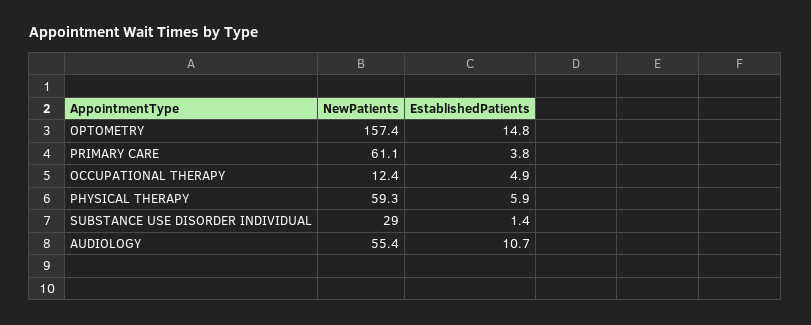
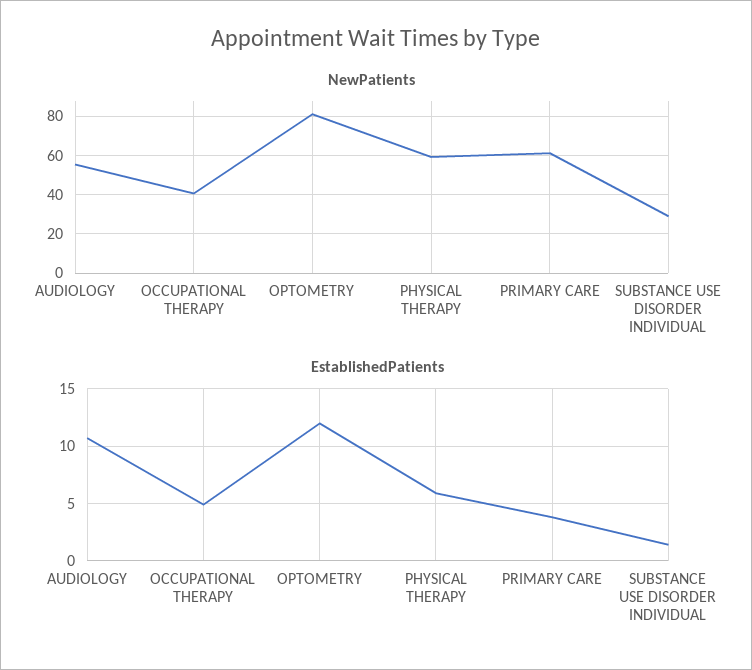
  {
    "NewPatients": {
-     "OPTOMETRY": 157.4,
+     "OPTOMETRY": 80,
      "PRIMARY CARE": 61.1,
-     "OCCUPATIONAL THERAPY": 12.4,
+     "OCCUPATIONAL THERAPY": 40,
      "PHYSICAL THERAPY": 59.3,
      "SUBSTANCE USE DISORDER INDIVIDUAL": 29,
      "AUDIOLOGY": 55.4
    },
    "EstablishedPatients": {
-     "OPTOMETRY": 14.8,
+     "OPTOMETRY": 12,
      "PRIMARY CARE": 3.8,
      "OCCUPATIONAL THERAPY": 4.9,
      "PHYSICAL THERAPY": 5.9,
      "SUBSTANCE USE DISORDER INDIVIDUAL": 1.4,
      "AUDIOLOGY": 10.7
    }
  }

